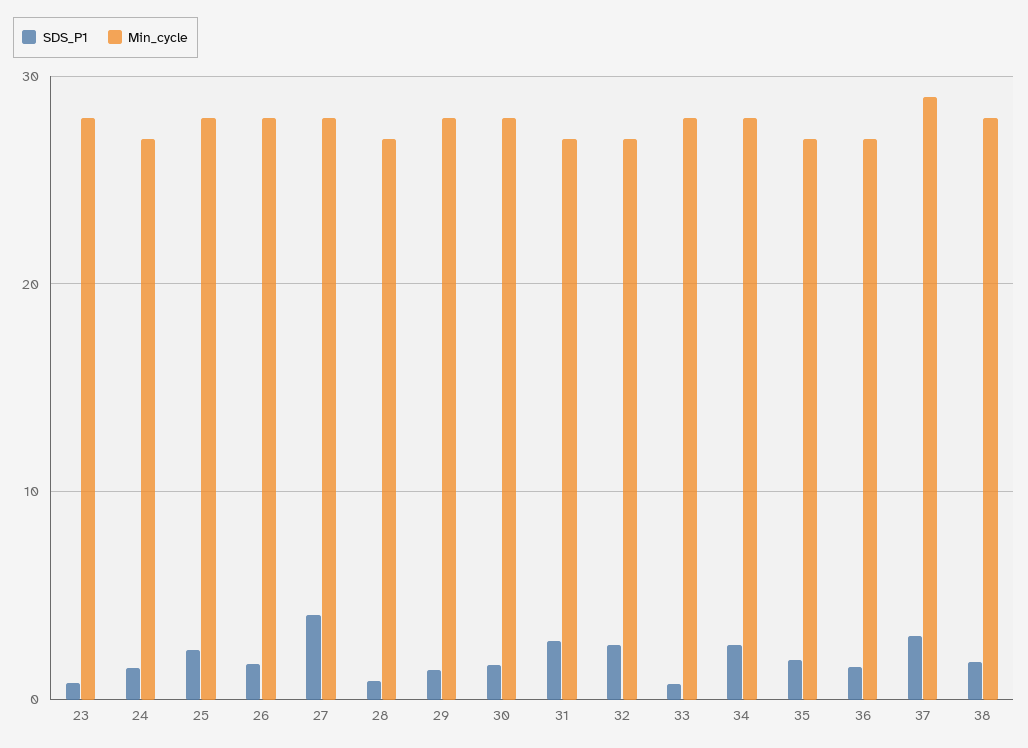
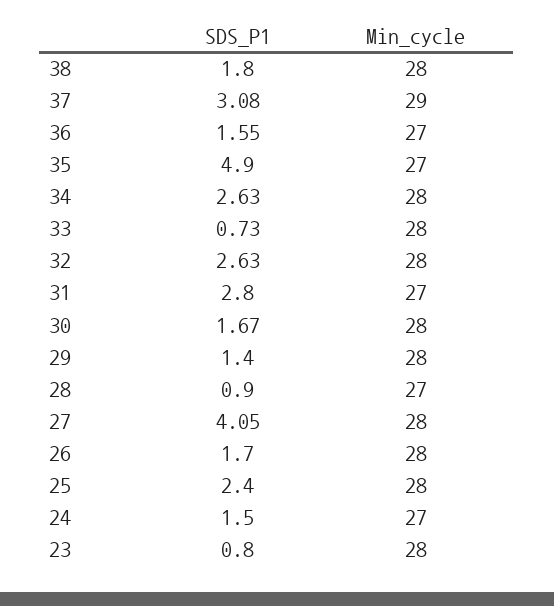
  {
    "SDS_P1": {
      "23": 0.8,
      "24": 1.5,
      "25": 2.4,
      "26": 1.7,
      "27": 4.05,
      "28": 0.9,
      "29": 1.4,
      "30": 1.67,
      "31": 2.8,
      "32": 2.63,
      "33": 0.73,
      "34": 2.63,
-     "35": 2,
+     "35": 4.9,
      "36": 1.55,
      "37": 3.08,
      "38": 1.8
    },
    "Min_cycle": {
      "23": 28,
      "24": 27,
      "25": 28,
      "26": 28,
      "27": 28,
      "28": 27,
      "29": 28,
      "30": 28,
      "31": 27,
-     "32": 27,
+     "32": 28,
      "33": 28,
      "34": 28,
      "35": 27,
      "36": 27,
      "37": 29,
      "38": 28
    }
  }

